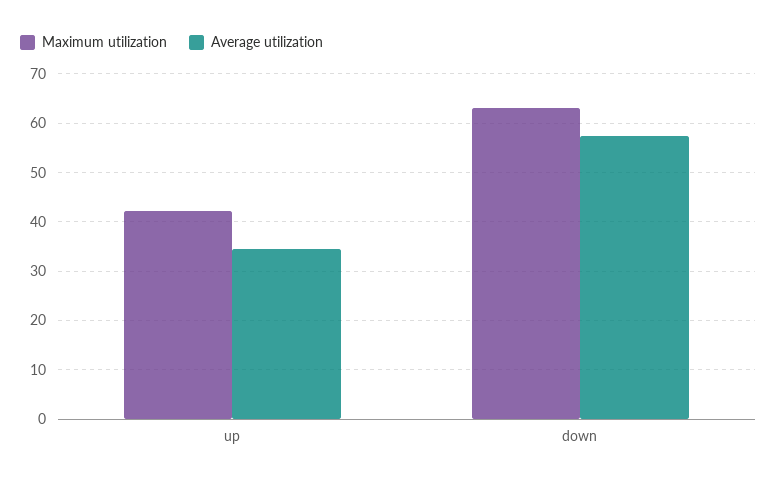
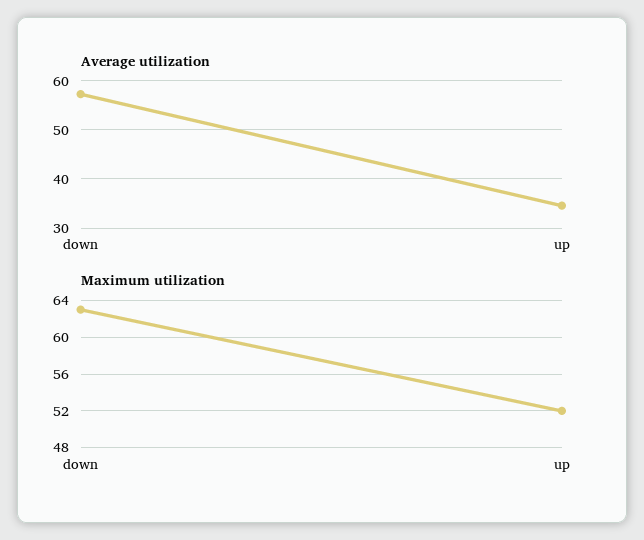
  {
    "Maximum utilization": {
-     "up": 42,
+     "up": 52,
      "down": 63
    },
    "Average utilization": {
      "up": 34,
      "down": 58
    }
  }

